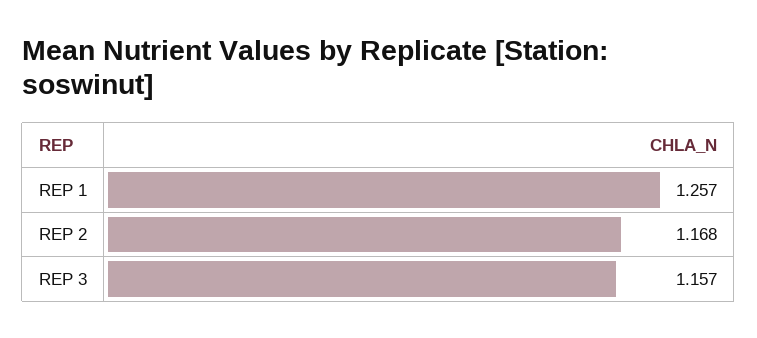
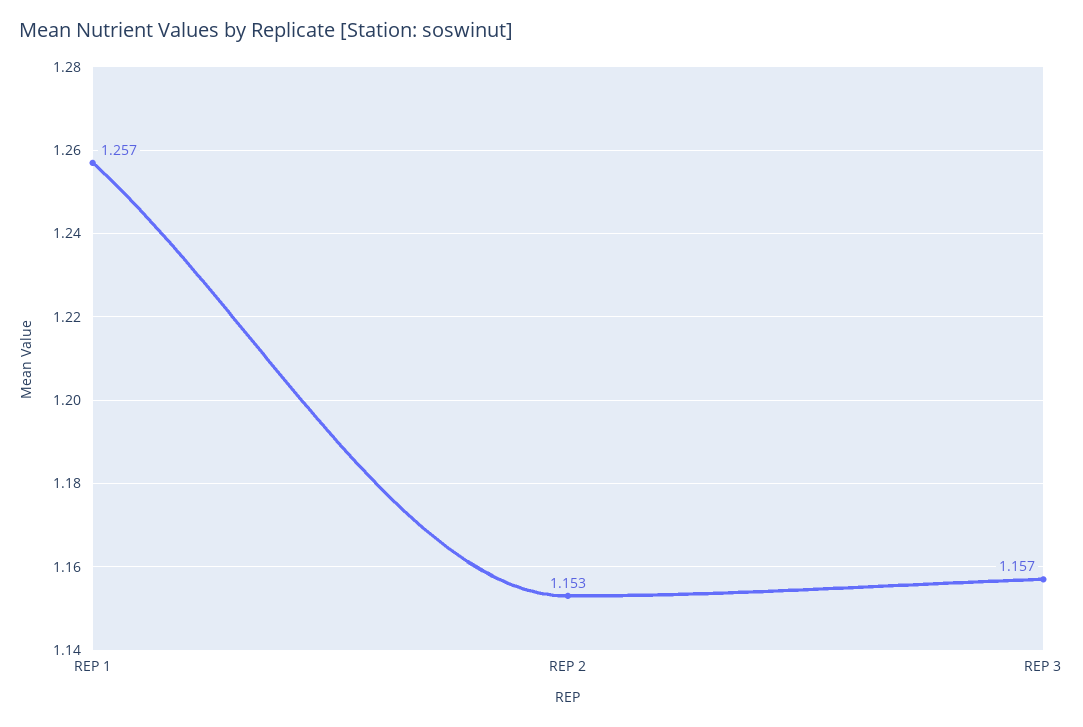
  {
    "REP 1": 1.257,
-   "REP 2": 1.168,
+   "REP 2": 1.153,
    "REP 3": 1.157
  }

